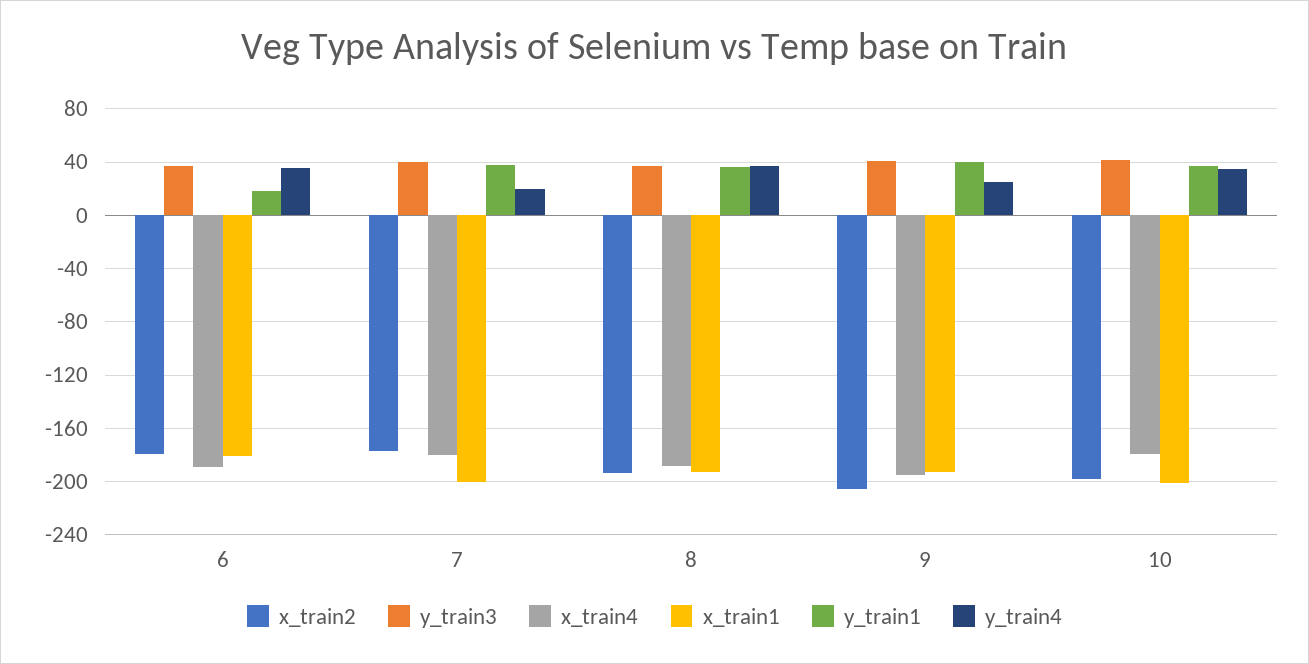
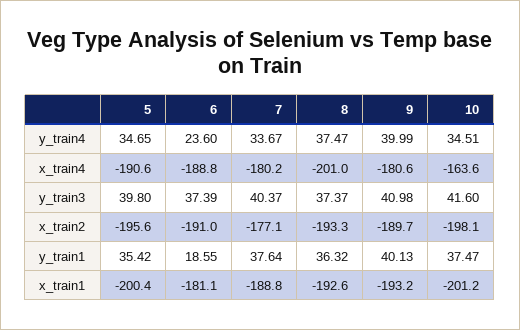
  {
    "x_train2": {
-     "6": -180,
+     "6": -191,
      "7": -177.1,
      "8": -193.3,
-     "9": -205,
+     "9": -189.7,
-     "10": -198.1
+     "10": -198.1,
+     "5": -195.6
    },
    "y_train3": {
      "6": 37.39,
      "7": 40.37,
      "8": 37.37,
      "9": 40.98,
-     "10": 41.6
+     "10": 41.6,
+     "5": 39.8
    },
    "x_train4": {
      "6": -188.8,
      "7": -180.2,
-     "8": -190,
+     "8": -201,
-     "9": -195,
+     "9": -180.6,
-     "10": -180
+     "10": -163.6,
+     "5": -190.6
    },
    "x_train1": {
      "6": -181.1,
-     "7": -200,
+     "7": -188.8,
      "8": -192.6,
      "9": -193.2,
-     "10": -201.2
+     "10": -201.2,
+     "5": -200.4
    },
    "y_train1": {
      "6": 18.55,
      "7": 37.64,
      "8": 36.32,
      "9": 40.13,
-     "10": 37.47
+     "10": 37.47,
+     "5": 35.42
    },
    "y_train4": {
-     "6": 35,
+     "6": 23.6,
-     "7": 20,
+     "7": 33.67,
      "8": 37.47,
-     "9": 25,
+     "9": 39.99,
-     "10": 34.51
+     "10": 34.51,
+     "5": 34.65
    }
  }

